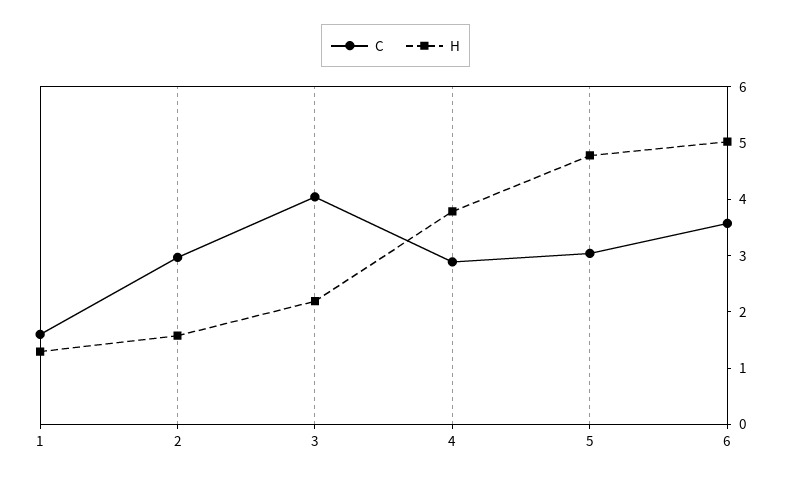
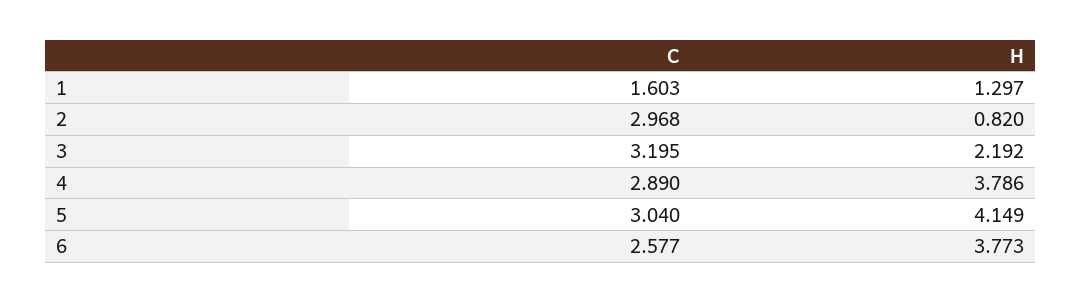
  {
    "C": {
      "1": 1.603,
      "2": 2.968,
-     "3": 4,
+     "3": 3.195,
      "4": 2.89,
      "5": 3.04,
-     "6": 3.6
+     "6": 2.577
    },
    "H": {
      "1": 1.297,
-     "2": 1.6,
+     "2": 0.82,
      "3": 2.192,
      "4": 3.786,
-     "5": 4.8,
+     "5": 4.149,
-     "6": 5
+     "6": 3.773
    }
  }

